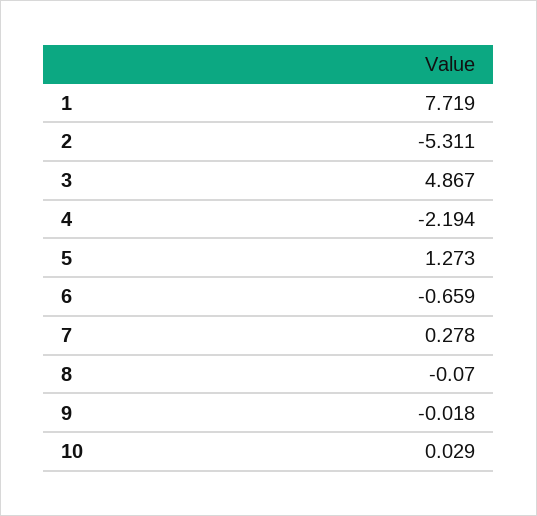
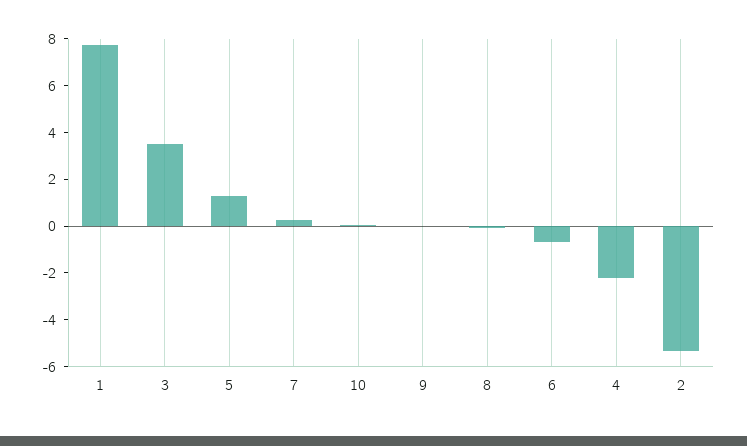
  {
    "1": 7.719,
    "2": -5.311,
-   "3": 4.867,
+   "3": 3.5,
    "4": -2.194,
    "5": 1.273,
    "6": -0.659,
    "7": 0.278,
    "8": -0.07,
    "9": -0.018,
    "10": 0.029
  }

